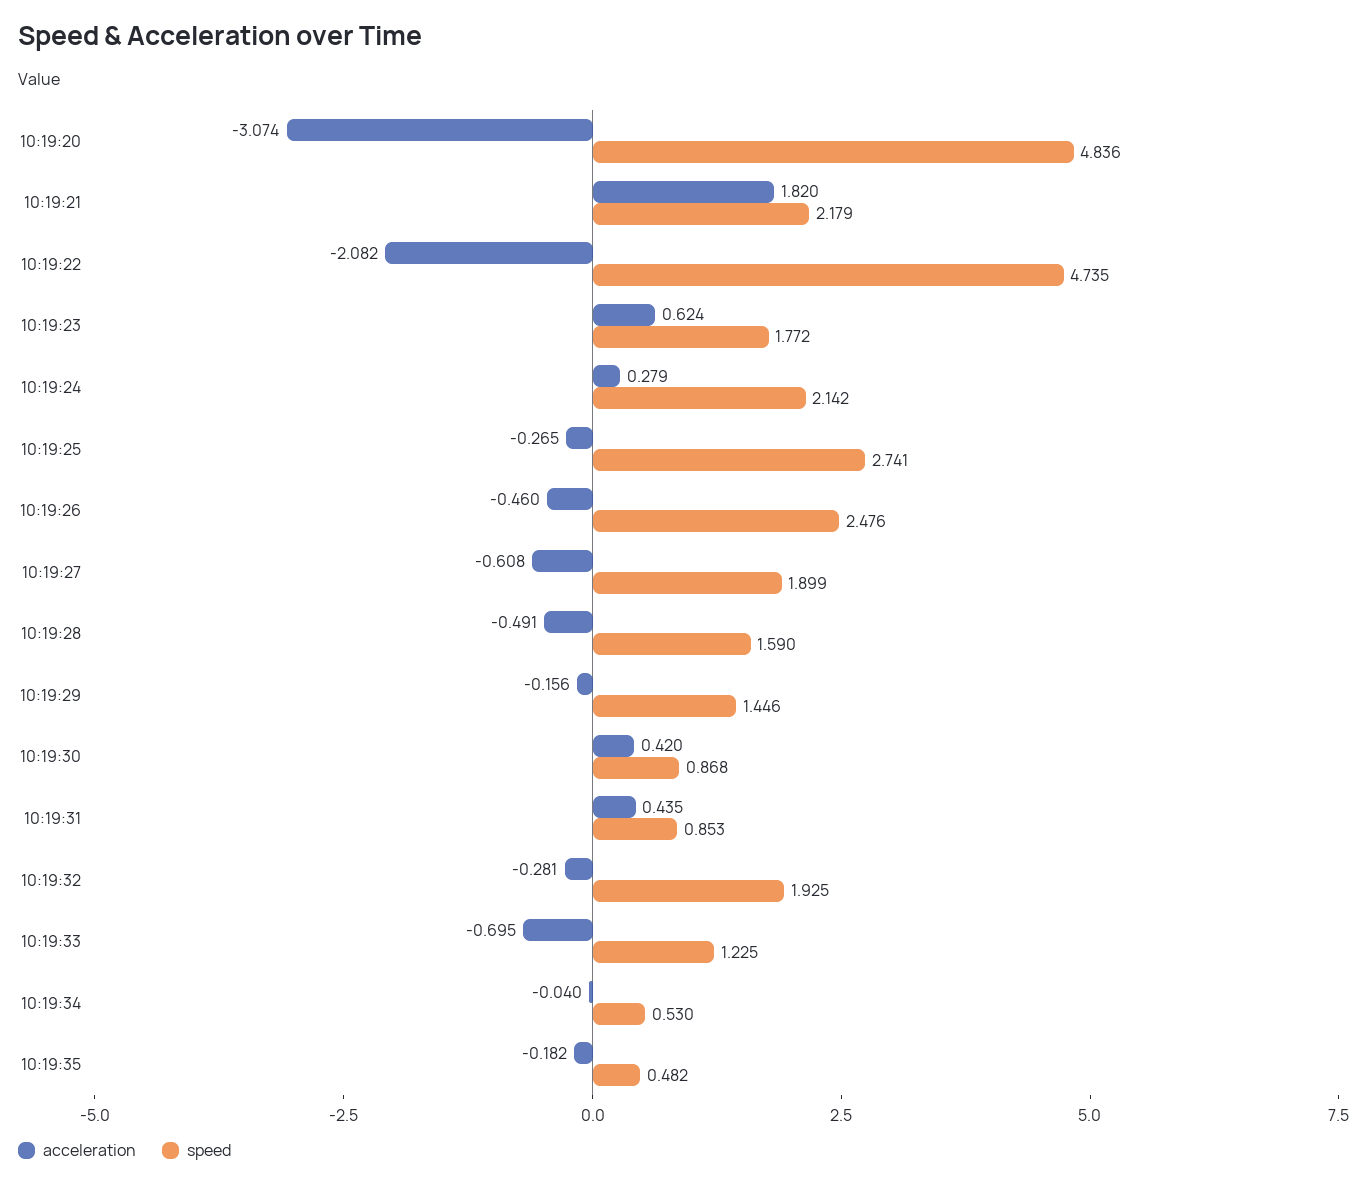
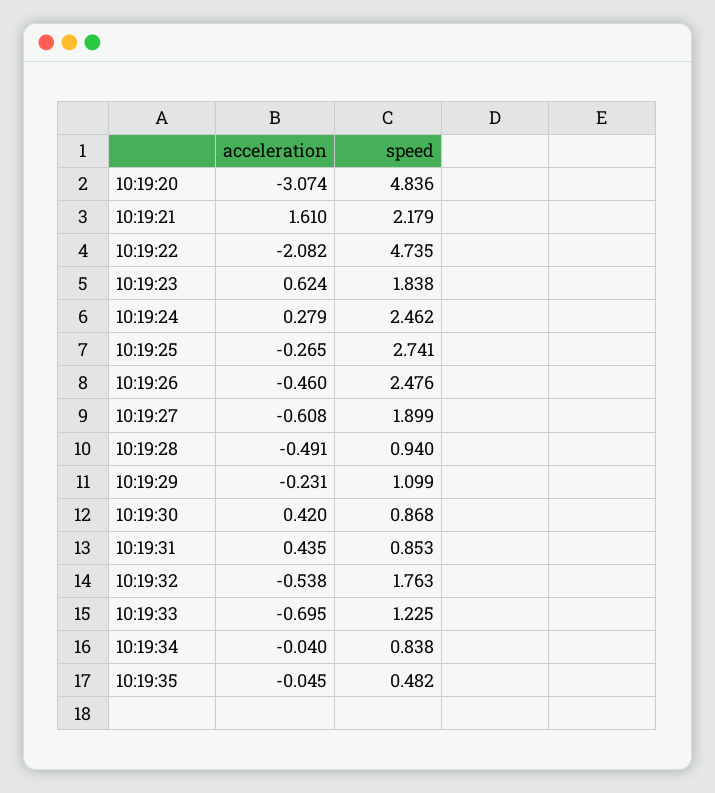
  {
    "acceleration": {
      "10:19:20": -3.074,
-     "10:19:21": 1.82,
+     "10:19:21": 1.61,
      "10:19:22": -2.082,
      "10:19:23": 0.624,
      "10:19:24": 0.279,
      "10:19:25": -0.265,
      "10:19:26": -0.46,
      "10:19:27": -0.608,
      "10:19:28": -0.491,
-     "10:19:29": -0.156,
+     "10:19:29": -0.231,
      "10:19:30": 0.42,
      "10:19:31": 0.435,
-     "10:19:32": -0.281,
+     "10:19:32": -0.538,
      "10:19:33": -0.695,
      "10:19:34": -0.04,
-     "10:19:35": -0.182
+     "10:19:35": -0.045
    },
    "speed": {
      "10:19:20": 4.836,
      "10:19:21": 2.179,
      "10:19:22": 4.735,
-     "10:19:23": 1.772,
+     "10:19:23": 1.838,
-     "10:19:24": 2.142,
+     "10:19:24": 2.462,
      "10:19:25": 2.741,
      "10:19:26": 2.476,
      "10:19:27": 1.899,
-     "10:19:28": 1.59,
+     "10:19:28": 0.94,
-     "10:19:29": 1.446,
+     "10:19:29": 1.099,
      "10:19:30": 0.868,
      "10:19:31": 0.853,
-     "10:19:32": 1.925,
+     "10:19:32": 1.763,
      "10:19:33": 1.225,
-     "10:19:34": 0.53,
+     "10:19:34": 0.838,
      "10:19:35": 0.482
    }
  }

